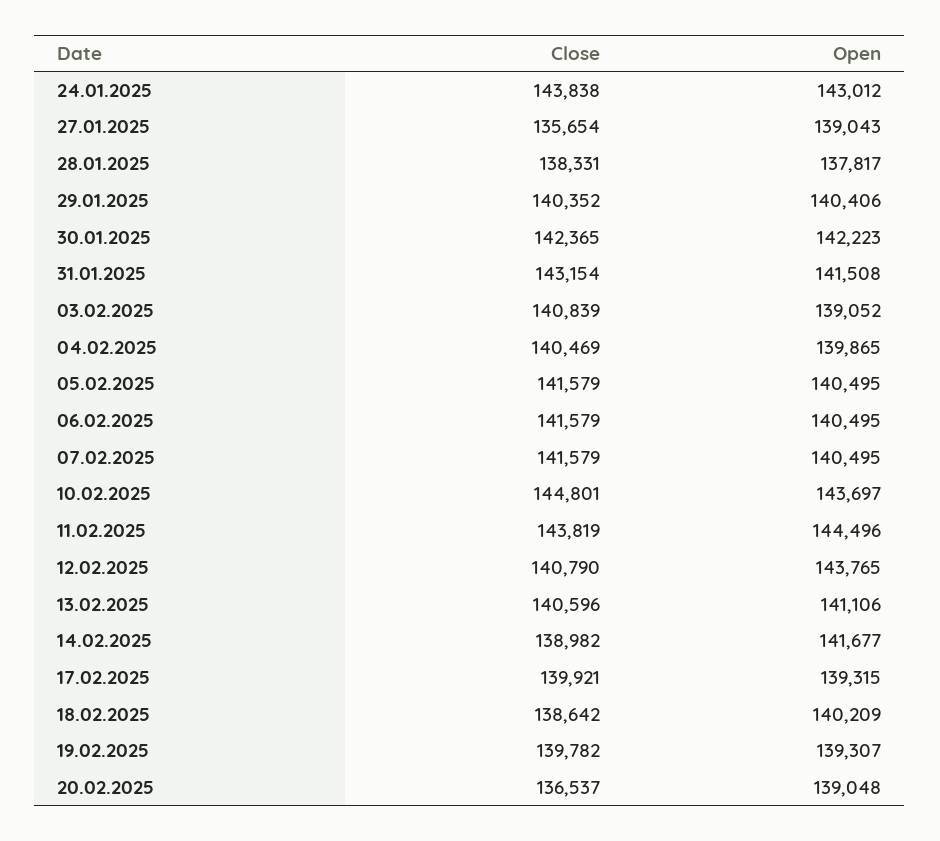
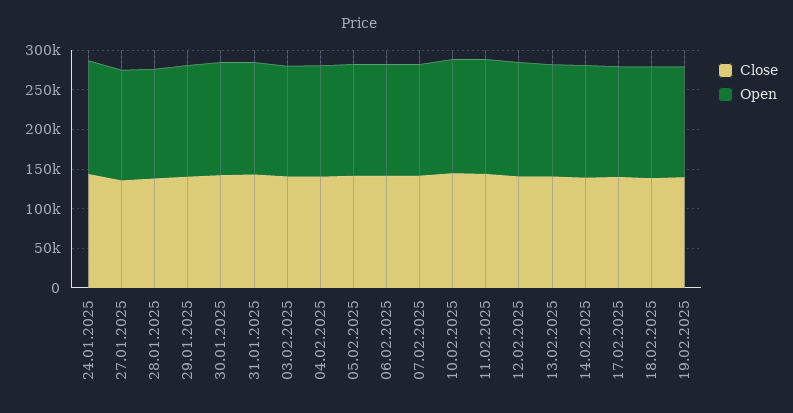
  {
    "Close": {
      "24.01.2025": 143838,
      "27.01.2025": 135654,
      "28.01.2025": 138331,
      "29.01.2025": 140352,
      "30.01.2025": 142365,
      "31.01.2025": 143154,
      "03.02.2025": 140839,
      "04.02.2025": 140469,
      "05.02.2025": 141579,
      "06.02.2025": 141579,
      "07.02.2025": 141579,
      "10.02.2025": 144801,
      "11.02.2025": 143819,
      "12.02.2025": 140790,
      "13.02.2025": 140596,
      "14.02.2025": 138982,
      "17.02.2025": 139921,
      "18.02.2025": 138642,
-     "19.02.2025": 139782,
+     "19.02.2025": 139782
-     "20.02.2025": 136537
    },
    "Open": {
      "24.01.2025": 143012,
      "27.01.2025": 139043,
      "28.01.2025": 137817,
      "29.01.2025": 140406,
      "30.01.2025": 142223,
      "31.01.2025": 141508,
      "03.02.2025": 139052,
      "04.02.2025": 139865,
      "05.02.2025": 140495,
      "06.02.2025": 140495,
      "07.02.2025": 140495,
      "10.02.2025": 143697,
      "11.02.2025": 144496,
      "12.02.2025": 143765,
      "13.02.2025": 141106,
      "14.02.2025": 141677,
      "17.02.2025": 139315,
      "18.02.2025": 140209,
-     "19.02.2025": 139307,
+     "19.02.2025": 139307
-     "20.02.2025": 139048
    }
  }

